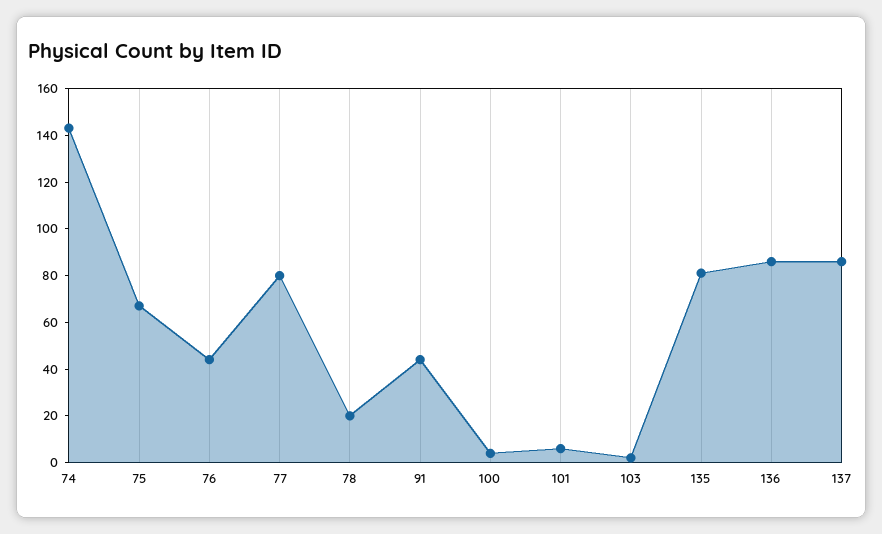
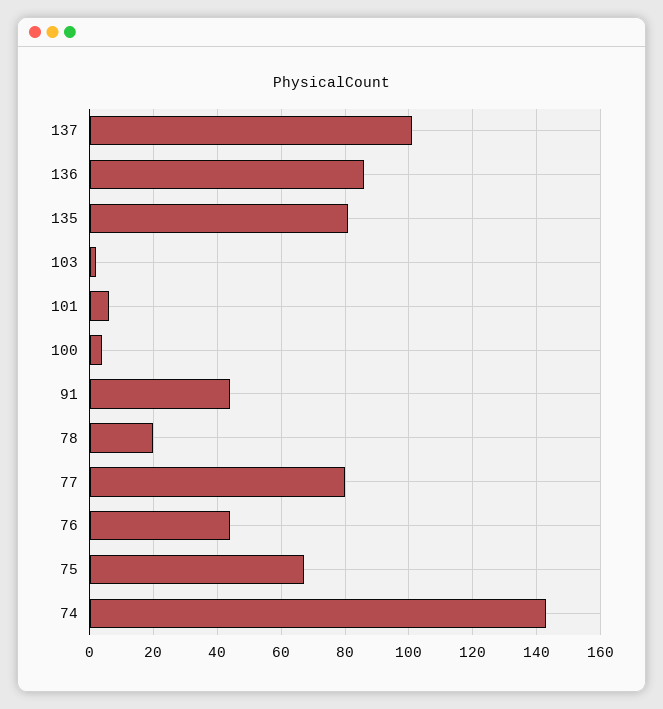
  {
    "74": 145,
    "75": 65,
    "76": 45,
    "77": 80,
    "78": 20,
    "91": 45,
    "100": 5,
    "101": 5,
    "103": 0,
    "135": 80,
    "136": 85,
-   "137": 85
+   "137": 100
  }

